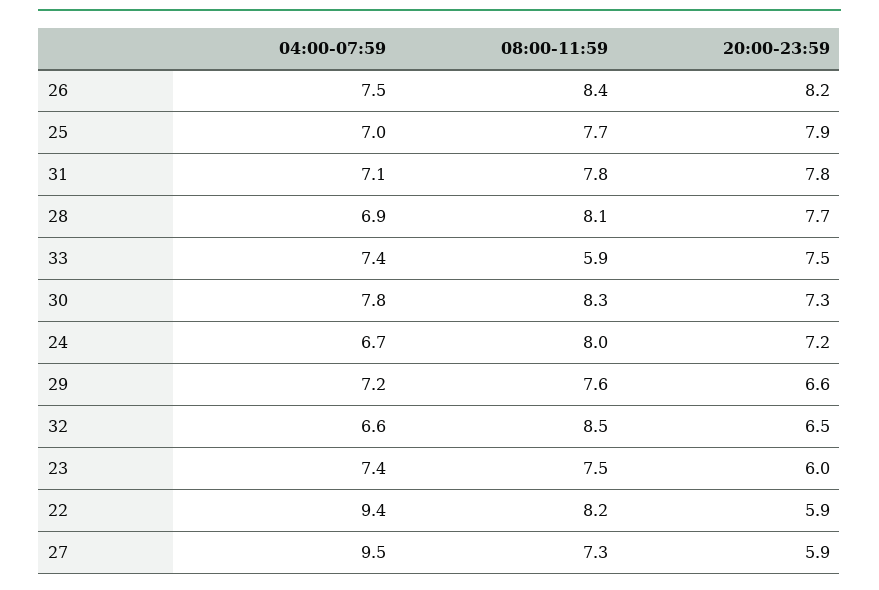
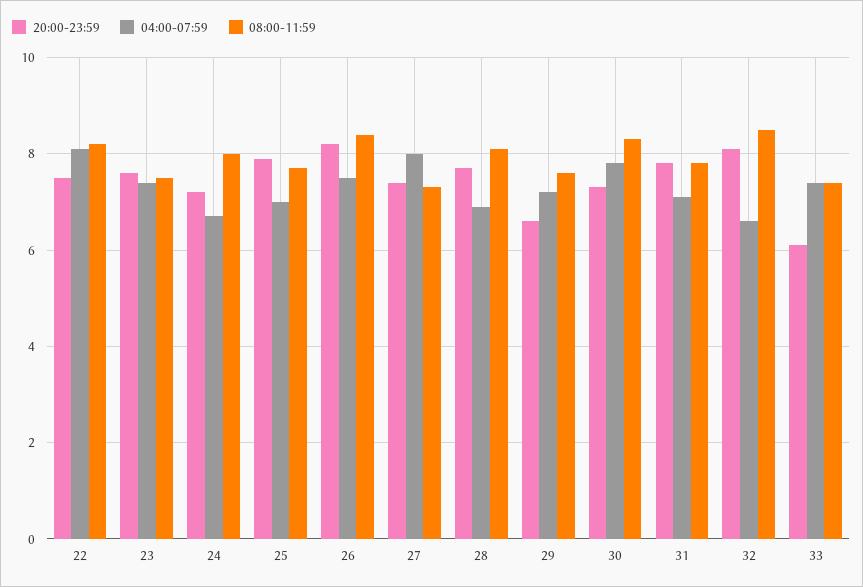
  {
    "04:00-07:59": {
      "26": 7.5,
      "25": 7,
      "31": 7.1,
      "28": 6.9,
      "33": 7.4,
      "30": 7.8,
      "24": 6.7,
      "29": 7.2,
      "32": 6.6,
      "23": 7.4,
-     "22": 9.4,
+     "22": 8,
-     "27": 9.5
+     "27": 8
    },
    "08:00-11:59": {
      "26": 8.4,
      "25": 7.7,
      "31": 7.8,
      "28": 8.1,
-     "33": 5.9,
+     "33": 7.5,
      "30": 8.3,
      "24": 8,
      "29": 7.6,
      "32": 8.5,
      "23": 7.5,
      "22": 8.2,
      "27": 7.3
    },
    "20:00-23:59": {
      "26": 8.2,
      "25": 7.9,
      "31": 7.8,
      "28": 7.7,
-     "33": 7.5,
+     "33": 6,
      "30": 7.3,
      "24": 7.2,
      "29": 6.6,
-     "32": 6.5,
+     "32": 8,
-     "23": 6,
+     "23": 7.5,
-     "22": 5.9,
+     "22": 7.5,
-     "27": 5.9
+     "27": 7.5
    }
  }

